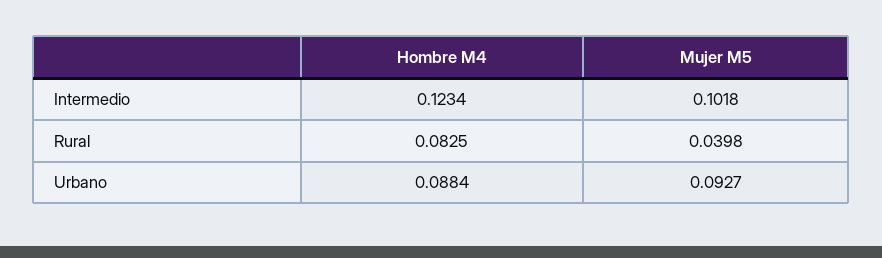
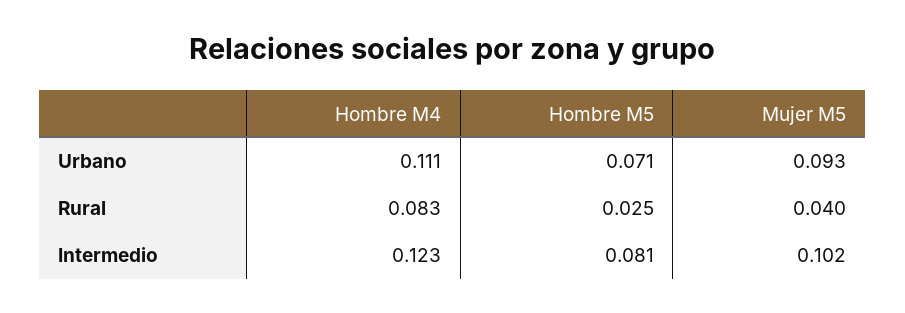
  {
    "Hombre M4": {
      "Intermedio": 0.1234,
      "Rural": 0.0825,
-     "Urbano": 0.0884
+     "Urbano": 0.111
    },
    "Mujer M5": {
      "Intermedio": 0.1018,
      "Rural": 0.0398,
      "Urbano": 0.0927
-   }
+   },
+   "Hombre M5": {
+     "Urbano": 0.071,
+     "Rural": 0.025,
+     "Intermedio": 0.081
+   }
  }

